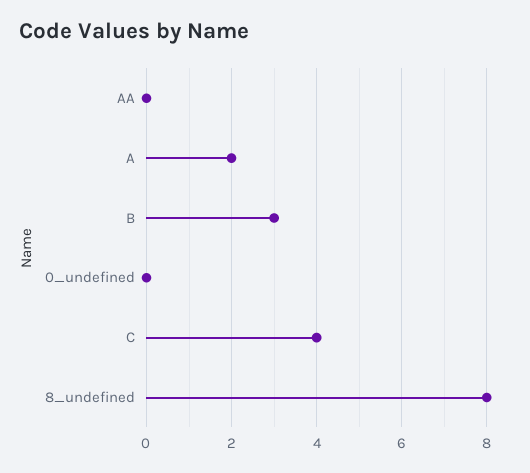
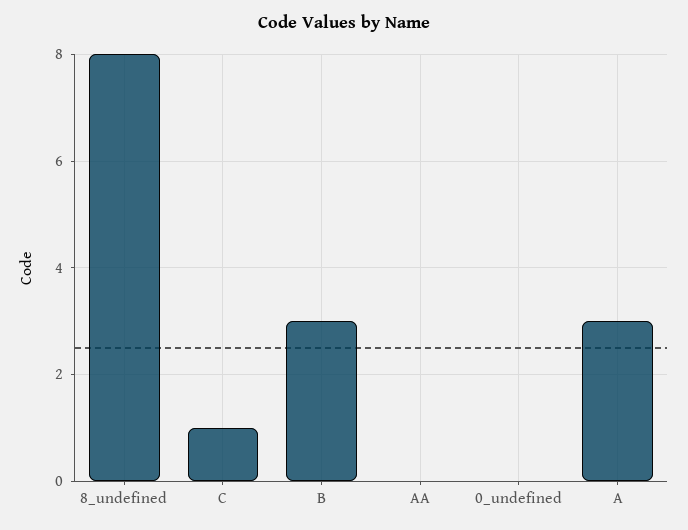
  {
    "AA": 0,
-   "A": 2,
+   "A": 3,
    "B": 3,
    "0_undefined": 0,
-   "C": 4,
+   "C": 1,
    "8_undefined": 8
  }

